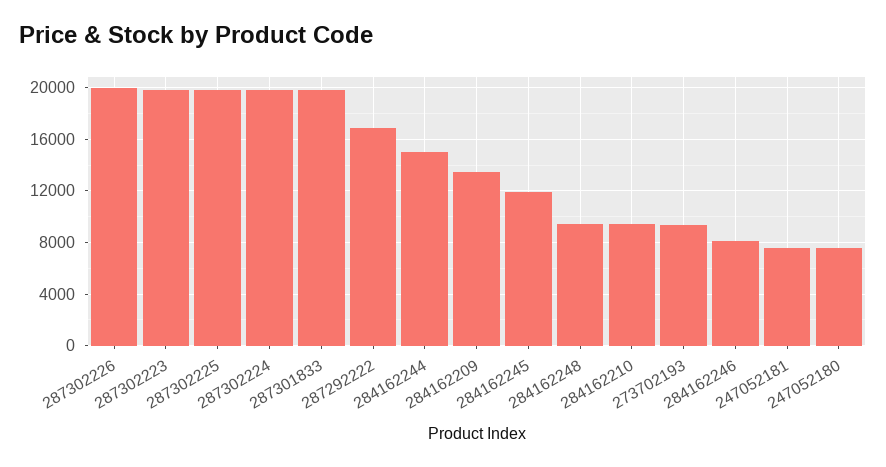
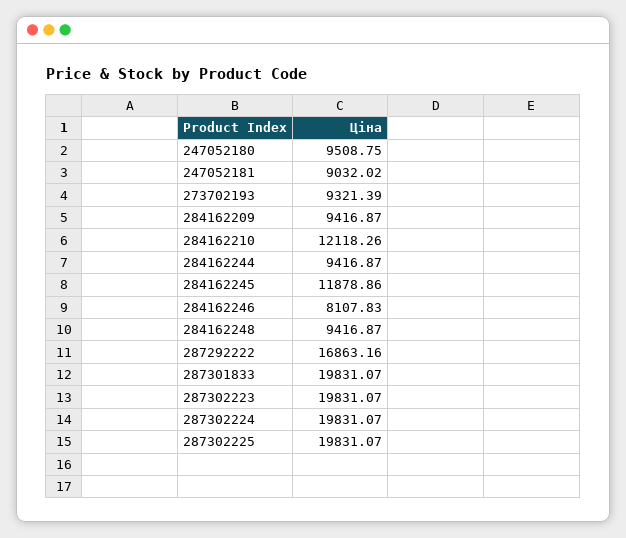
  {
-   "287302226": 20000,
    "287302223": 19831.07,
    "287302225": 19831.07,
    "287302224": 19831.07,
    "287301833": 19831.07,
    "287292222": 16863.16,
-   "284162244": 15000,
+   "284162244": 9416.87,
-   "284162209": 13500,
+   "284162209": 9416.87,
    "284162245": 11878.86,
    "284162248": 9416.87,
-   "284162210": 9500,
+   "284162210": 12118.26,
    "273702193": 9321.39,
    "284162246": 8107.83,
-   "247052181": 7500,
+   "247052181": 9032.02,
-   "247052180": 7500
+   "247052180": 9508.75
  }

